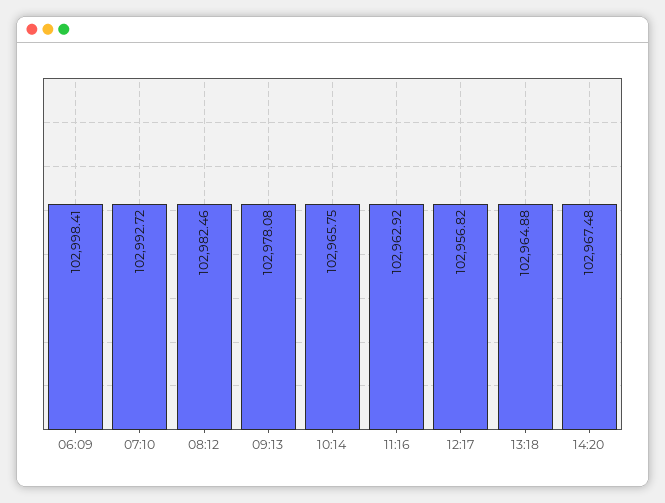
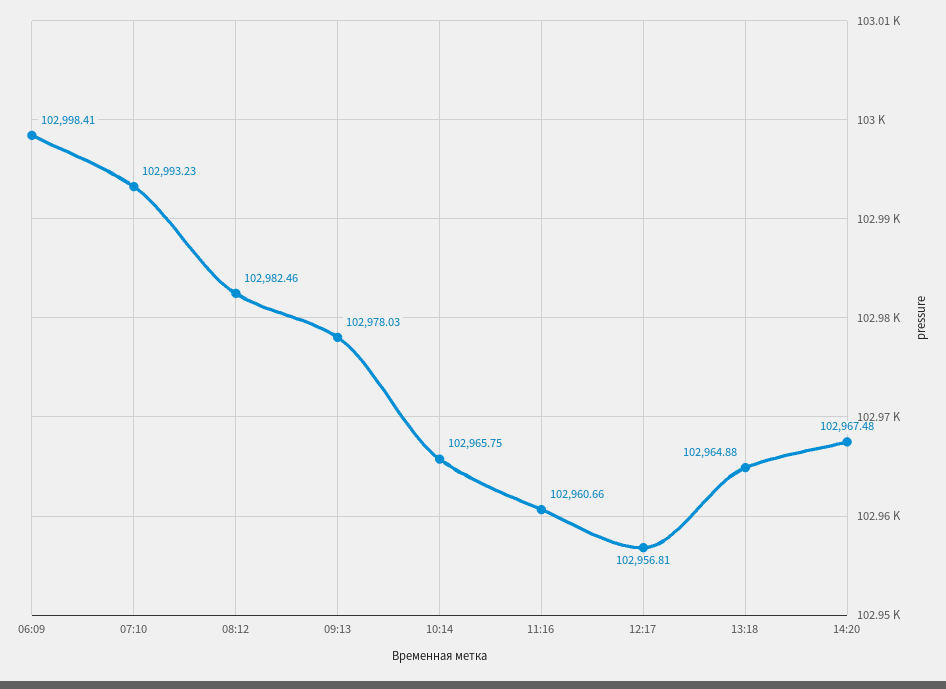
  {
    "06:09": 102998.41,
-   "07:10": 102992.72,
+   "07:10": 102993.23,
    "08:12": 102982.46,
-   "09:13": 102978.08,
+   "09:13": 102978.03,
    "10:14": 102965.75,
-   "11:16": 102962.92,
+   "11:16": 102960.66,
-   "12:17": 102956.82,
+   "12:17": 102956.81,
    "13:18": 102964.88,
    "14:20": 102967.48
  }

